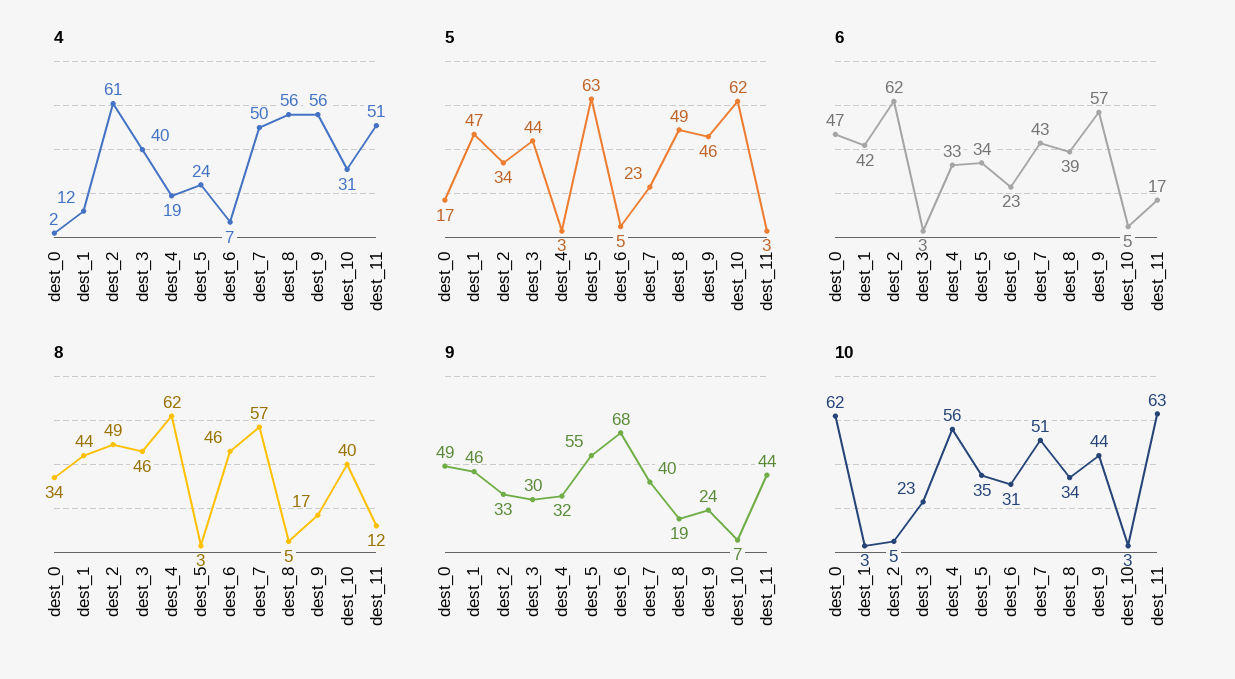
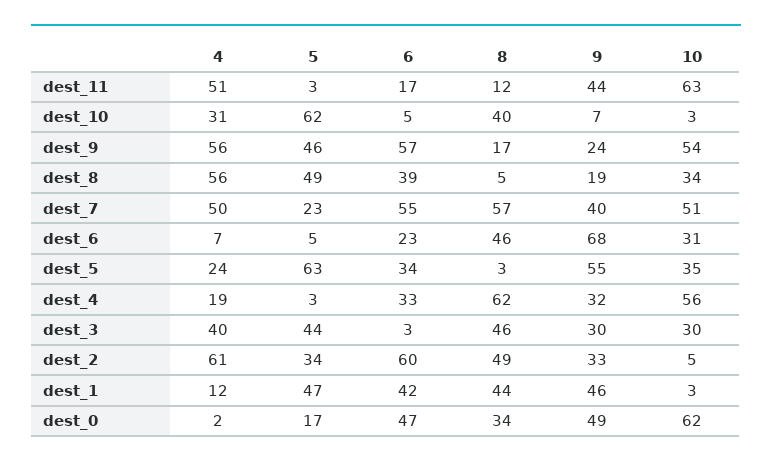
  {
    "4": {
      "dest_0": 2,
      "dest_1": 12,
      "dest_2": 61,
      "dest_3": 40,
      "dest_4": 19,
      "dest_5": 24,
      "dest_6": 7,
      "dest_7": 50,
      "dest_8": 56,
      "dest_9": 56,
      "dest_10": 31,
      "dest_11": 51
    },
    "5": {
      "dest_0": 17,
      "dest_1": 47,
      "dest_2": 34,
      "dest_3": 44,
      "dest_4": 3,
      "dest_5": 63,
      "dest_6": 5,
      "dest_7": 23,
      "dest_8": 49,
      "dest_9": 46,
      "dest_10": 62,
      "dest_11": 3
    },
    "6": {
      "dest_0": 47,
      "dest_1": 42,
-     "dest_2": 62,
+     "dest_2": 60,
      "dest_3": 3,
      "dest_4": 33,
      "dest_5": 34,
      "dest_6": 23,
-     "dest_7": 43,
+     "dest_7": 55,
      "dest_8": 39,
      "dest_9": 57,
      "dest_10": 5,
      "dest_11": 17
    },
    "8": {
      "dest_0": 34,
      "dest_1": 44,
      "dest_2": 49,
      "dest_3": 46,
      "dest_4": 62,
      "dest_5": 3,
      "dest_6": 46,
      "dest_7": 57,
      "dest_8": 5,
      "dest_9": 17,
      "dest_10": 40,
      "dest_11": 12
    },
    "9": {
      "dest_0": 49,
      "dest_1": 46,
      "dest_2": 33,
      "dest_3": 30,
      "dest_4": 32,
      "dest_5": 55,
      "dest_6": 68,
      "dest_7": 40,
      "dest_8": 19,
      "dest_9": 24,
      "dest_10": 7,
      "dest_11": 44
    },
    "10": {
      "dest_0": 62,
      "dest_1": 3,
      "dest_2": 5,
-     "dest_3": 23,
+     "dest_3": 30,
      "dest_4": 56,
      "dest_5": 35,
      "dest_6": 31,
      "dest_7": 51,
      "dest_8": 34,
-     "dest_9": 44,
+     "dest_9": 54,
      "dest_10": 3,
      "dest_11": 63
    }
  }

